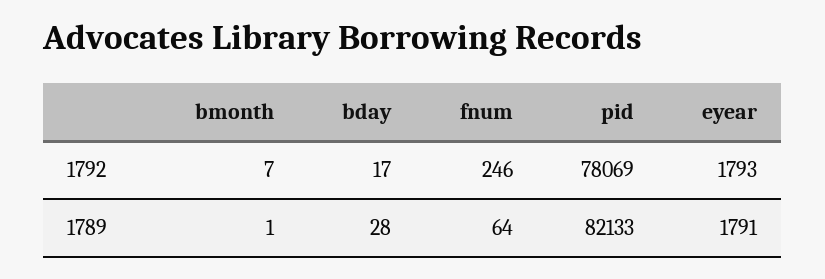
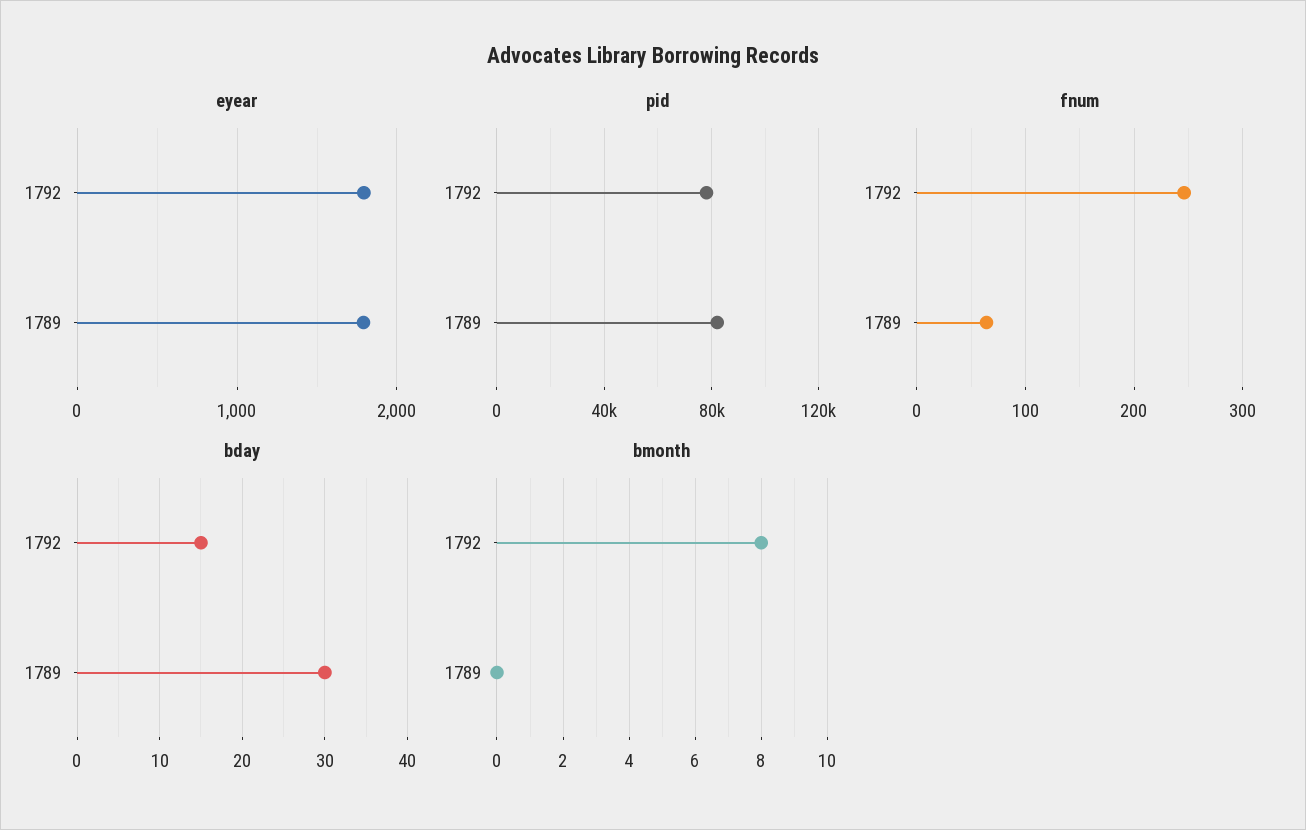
  {
    "bmonth": {
-     "1792": 7,
+     "1792": 8,
-     "1789": 1
+     "1789": 0
    },
    "bday": {
-     "1792": 17,
+     "1792": 15,
-     "1789": 28
+     "1789": 30
    },
    "fnum": {
      "1792": 246,
      "1789": 64
    },
    "pid": {
      "1792": 78069,
      "1789": 82133
    },
    "eyear": {
      "1792": 1793,
      "1789": 1791
    }
  }

